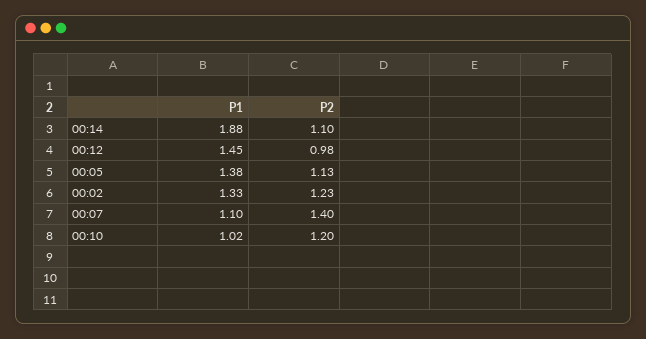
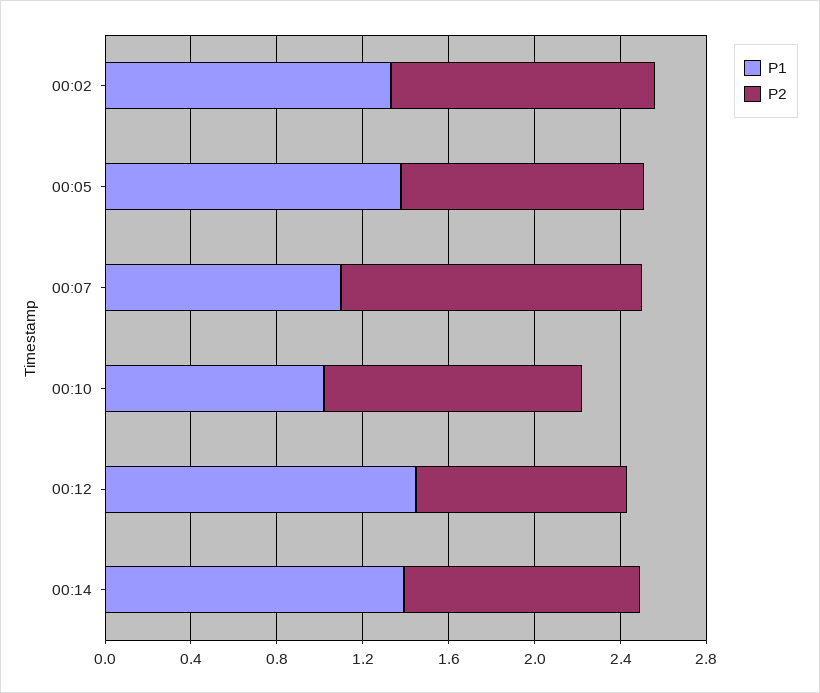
  {
    "P1": {
-     "00:14": 1.88,
+     "00:14": 1.4,
      "00:12": 1.45,
      "00:05": 1.38,
      "00:02": 1.33,
      "00:07": 1.1,
      "00:10": 1.02
    },
    "P2": {
      "00:14": 1.1,
      "00:12": 0.98,
      "00:05": 1.13,
      "00:02": 1.23,
      "00:07": 1.4,
      "00:10": 1.2
    }
  }

